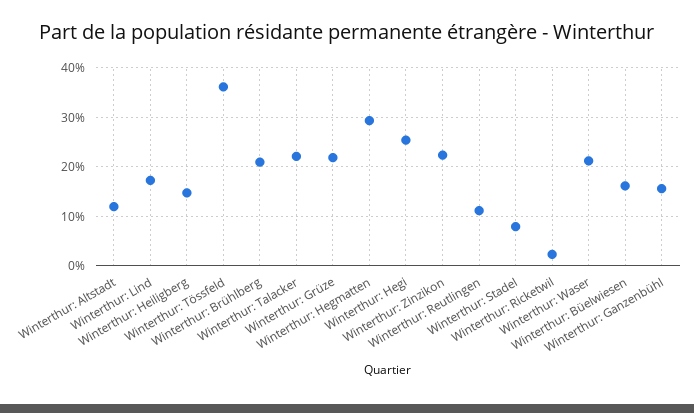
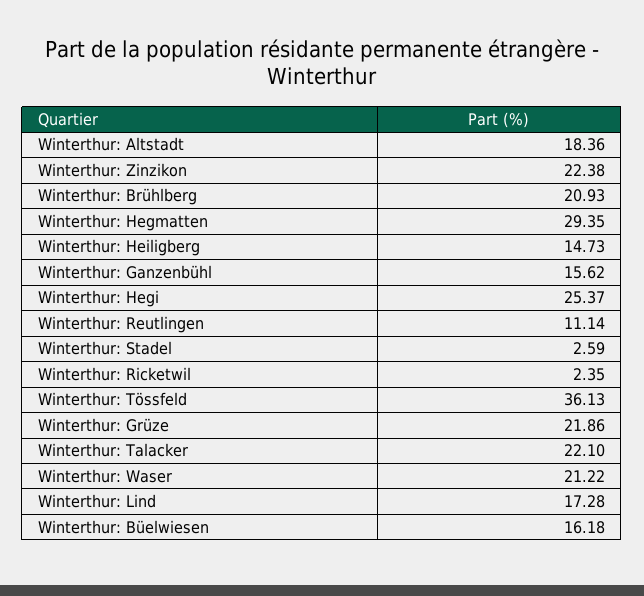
  {
-   "Winterthur: Altstadt": 12,
+   "Winterthur: Altstadt": 18.36,
    "Winterthur: Lind": 17.28,
    "Winterthur: Heiligberg": 14.73,
    "Winterthur: Tössfeld": 36.13,
    "Winterthur: Brühlberg": 20.93,
    "Winterthur: Talacker": 22.1,
    "Winterthur: Grüze": 21.86,
    "Winterthur: Hegmatten": 29.35,
    "Winterthur: Hegi": 25.37,
    "Winterthur: Zinzikon": 22.38,
    "Winterthur: Reutlingen": 11.14,
-   "Winterthur: Stadel": 8,
+   "Winterthur: Stadel": 2.59,
    "Winterthur: Ricketwil": 2.35,
    "Winterthur: Waser": 21.22,
    "Winterthur: Büelwiesen": 16.18,
    "Winterthur: Ganzenbühl": 15.62
  }

